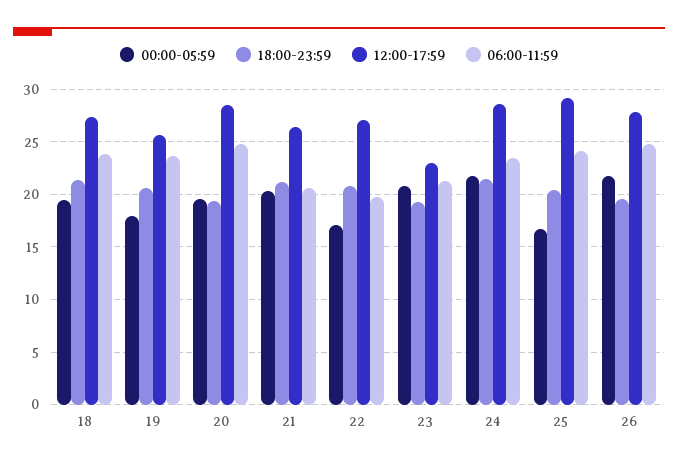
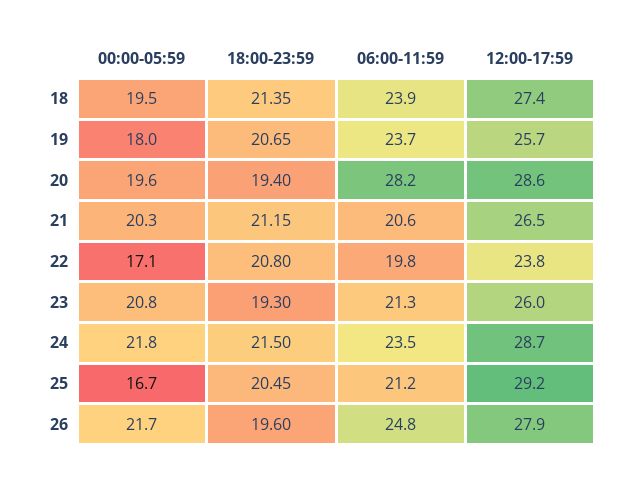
  {
    "00:00-05:59": {
      "18": 19.5,
      "19": 18,
      "20": 19.6,
      "21": 20.3,
      "22": 17.1,
      "23": 20.8,
      "24": 21.8,
      "25": 16.7,
      "26": 21.7
    },
    "18:00-23:59": {
      "18": 21.35,
      "19": 20.65,
      "20": 19.4,
      "21": 21.15,
      "22": 20.8,
      "23": 19.3,
      "24": 21.5,
      "25": 20.45,
      "26": 19.6
    },
    "12:00-17:59": {
      "18": 27.4,
      "19": 25.7,
      "20": 28.6,
      "21": 26.5,
-     "22": 27,
+     "22": 23.8,
-     "23": 23,
+     "23": 26,
      "24": 28.7,
      "25": 29.2,
      "26": 27.9
    },
    "06:00-11:59": {
      "18": 23.9,
      "19": 23.7,
-     "20": 25,
+     "20": 28.2,
      "21": 20.6,
      "22": 19.8,
      "23": 21.3,
      "24": 23.5,
-     "25": 24,
+     "25": 21.2,
      "26": 24.8
    }
  }

